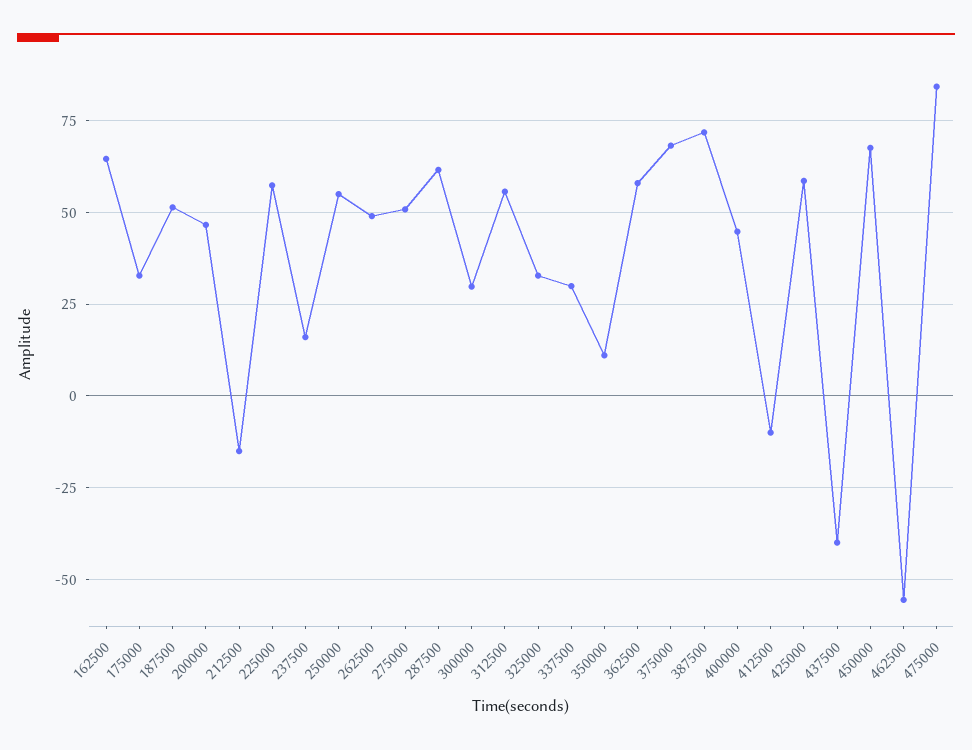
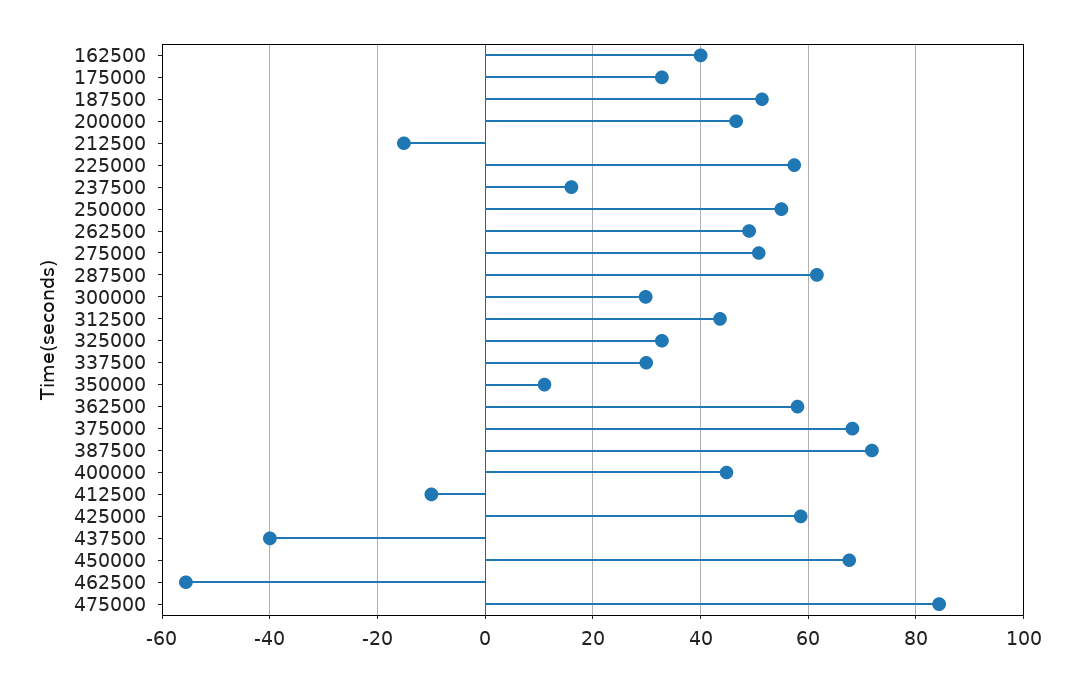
  {
-   "162500": 65,
+   "162500": 40,
    "175000": 32,
    "187500": 52,
    "200000": 46,
    "212500": -16,
    "225000": 58,
    "237500": 16,
    "250000": 56,
    "262500": 50,
    "275000": 50,
    "287500": 62,
    "300000": 30,
-   "312500": 55,
+   "312500": 44,
    "325000": 32,
    "337500": 30,
    "350000": 12,
    "362500": 58,
    "375000": 68,
    "387500": 72,
    "400000": 44,
    "412500": -10,
    "425000": 58,
    "437500": -40,
    "450000": 68,
    "462500": -56,
    "475000": 84
  }

